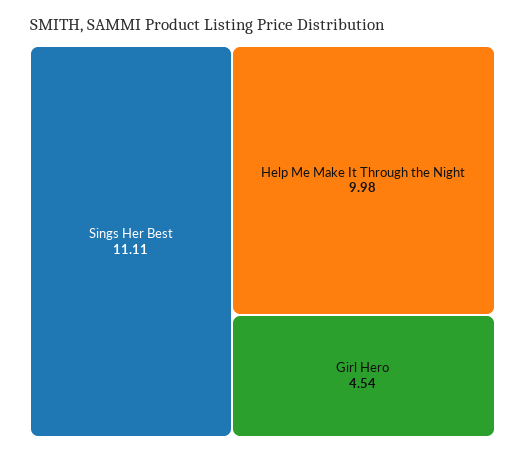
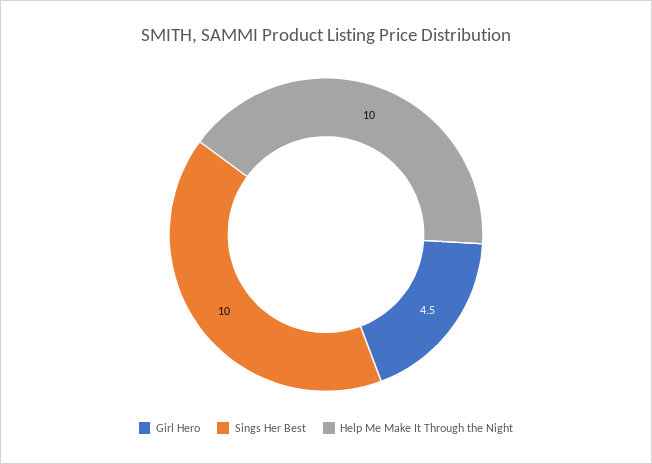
  {
-   "Sings Her Best": 11.11,
+   "Sings Her Best": 10,
    "Help Me Make It Through the Night": 9.98,
    "Girl Hero": 4.54
  }

